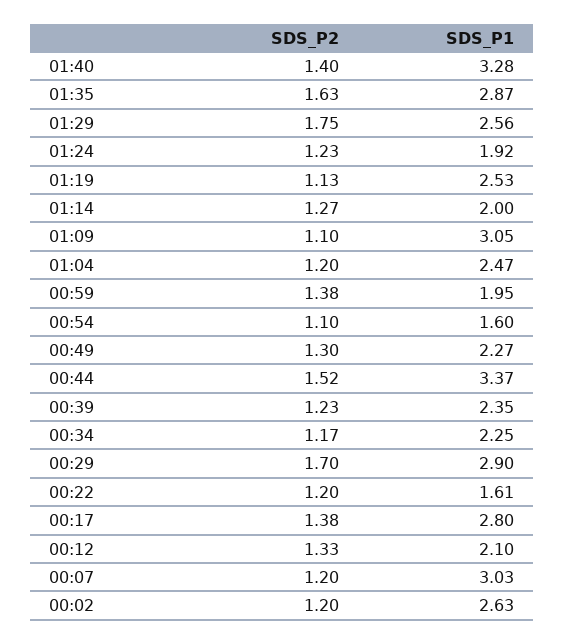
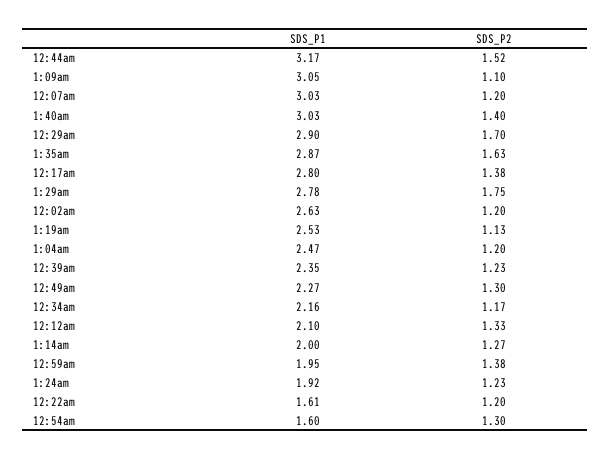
  {
    "SDS_P2": {
      "01:40": 1.4,
      "01:35": 1.63,
      "01:29": 1.75,
      "01:24": 1.23,
      "01:19": 1.13,
      "01:14": 1.27,
      "01:09": 1.1,
      "01:04": 1.2,
      "00:59": 1.38,
-     "00:54": 1.1,
+     "00:54": 1.3,
      "00:49": 1.3,
      "00:44": 1.52,
      "00:39": 1.23,
      "00:34": 1.17,
      "00:29": 1.7,
      "00:22": 1.2,
      "00:17": 1.38,
      "00:12": 1.33,
      "00:07": 1.2,
      "00:02": 1.2
    },
    "SDS_P1": {
-     "01:40": 3.28,
+     "01:40": 3.03,
      "01:35": 2.87,
-     "01:29": 2.56,
+     "01:29": 2.78,
      "01:24": 1.92,
      "01:19": 2.53,
      "01:14": 2,
      "01:09": 3.05,
      "01:04": 2.47,
      "00:59": 1.95,
      "00:54": 1.6,
      "00:49": 2.27,
-     "00:44": 3.37,
+     "00:44": 3.17,
      "00:39": 2.35,
-     "00:34": 2.25,
+     "00:34": 2.16,
      "00:29": 2.9,
      "00:22": 1.61,
      "00:17": 2.8,
      "00:12": 2.1,
      "00:07": 3.03,
      "00:02": 2.63
    }
  }

